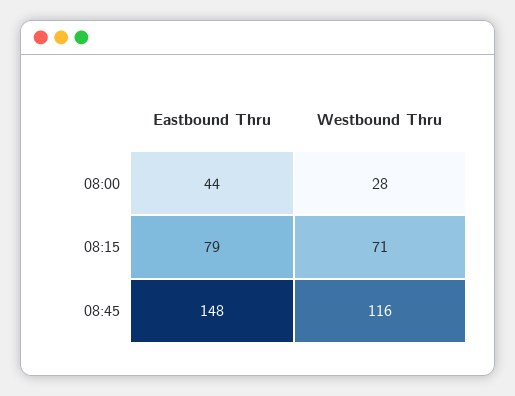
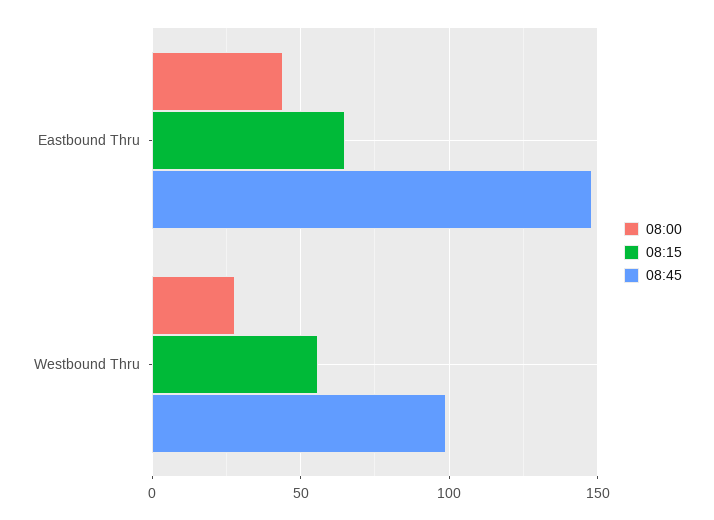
  {
    "08:00": {
      "Eastbound Thru": 44,
      "Westbound Thru": 28
    },
    "08:15": {
-     "Eastbound Thru": 79,
+     "Eastbound Thru": 65,
-     "Westbound Thru": 71
+     "Westbound Thru": 55
    },
    "08:45": {
      "Eastbound Thru": 148,
-     "Westbound Thru": 116
+     "Westbound Thru": 100
    }
  }

